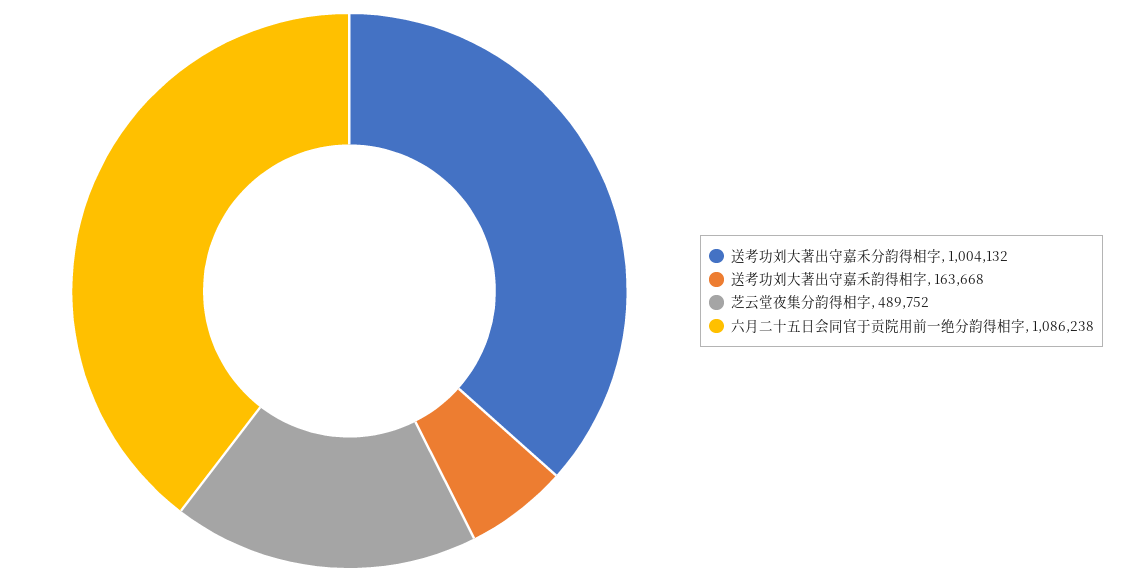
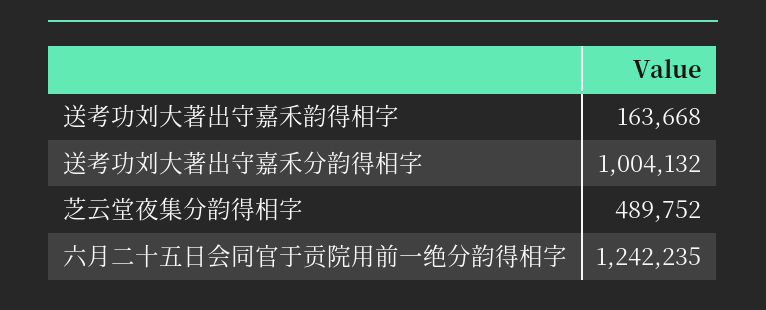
  {
    "送考功刘大著出守嘉禾分韵得相字": 1004132,
    "送考功刘大著出守嘉禾韵得相字": 163668,
    "芝云堂夜集分韵得相字": 489752,
-   "六月二十五日会同官于贡院用前一绝分韵得相字": 1086238
+   "六月二十五日会同官于贡院用前一绝分韵得相字": 1242235
  }

